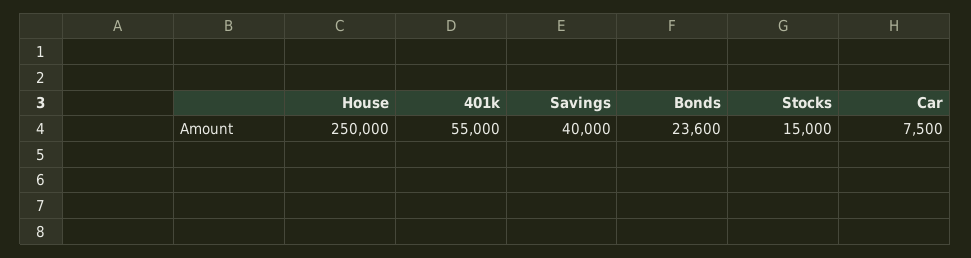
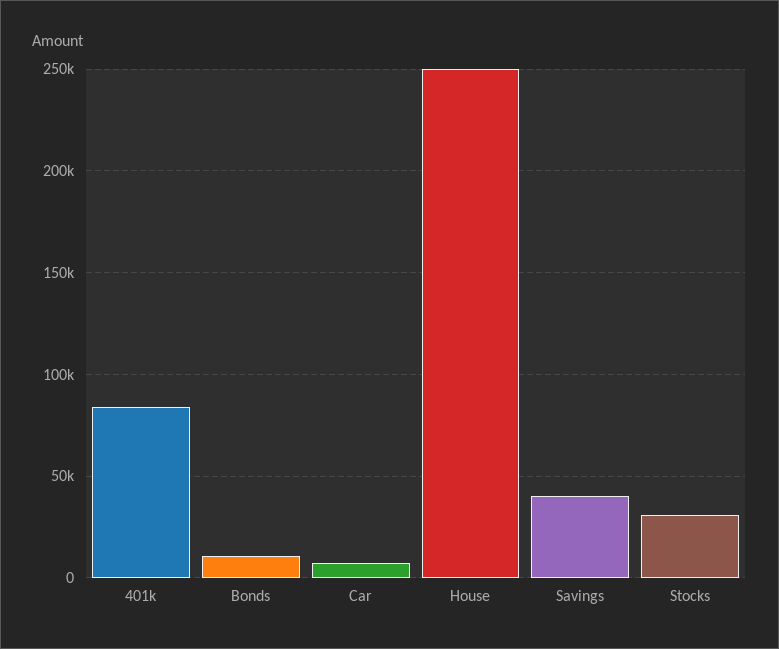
  {
    "House": 250000,
-   "401k": 55000,
+   "401k": 85000,
    "Savings": 40000,
-   "Bonds": 23600,
+   "Bonds": 10000,
-   "Stocks": 15000,
+   "Stocks": 30000,
    "Car": 7500
  }

